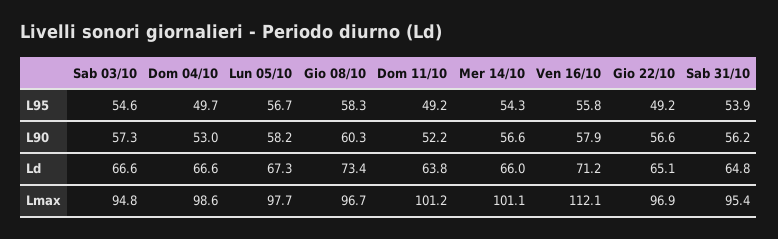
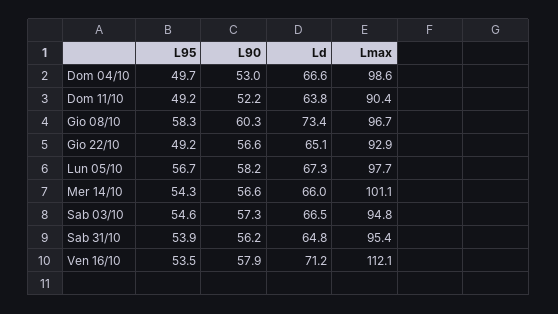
  {
    "Sab 03/10": {
      "L95": 54.6,
      "L90": 57.3,
-     "Ld": 66.6,
+     "Ld": 66.5,
      "Lmax": 94.8
    },
    "Dom 04/10": {
      "L95": 49.7,
      "L90": 53,
      "Ld": 66.6,
      "Lmax": 98.6
    },
    "Lun 05/10": {
      "L95": 56.7,
      "L90": 58.2,
      "Ld": 67.3,
      "Lmax": 97.7
    },
    "Gio 08/10": {
      "L95": 58.3,
      "L90": 60.3,
      "Ld": 73.4,
      "Lmax": 96.7
    },
    "Dom 11/10": {
      "L95": 49.2,
      "L90": 52.2,
      "Ld": 63.8,
-     "Lmax": 101.2
+     "Lmax": 90.4
    },
    "Mer 14/10": {
      "L95": 54.3,
      "L90": 56.6,
      "Ld": 66,
      "Lmax": 101.1
    },
    "Ven 16/10": {
-     "L95": 55.8,
+     "L95": 53.5,
      "L90": 57.9,
      "Ld": 71.2,
      "Lmax": 112.1
    },
    "Gio 22/10": {
      "L95": 49.2,
      "L90": 56.6,
      "Ld": 65.1,
-     "Lmax": 96.9
+     "Lmax": 92.9
    },
    "Sab 31/10": {
      "L95": 53.9,
      "L90": 56.2,
      "Ld": 64.8,
      "Lmax": 95.4
    }
  }

